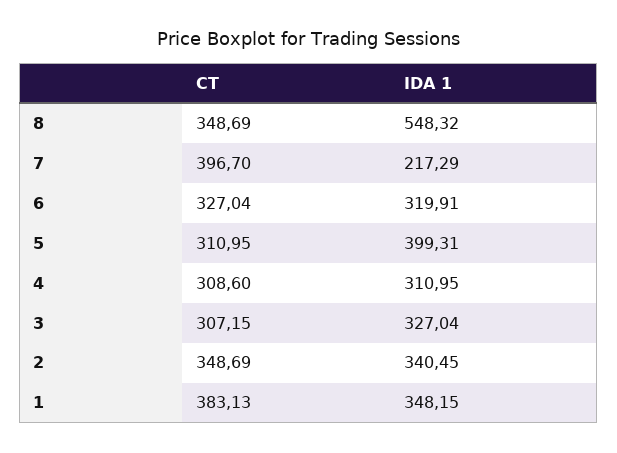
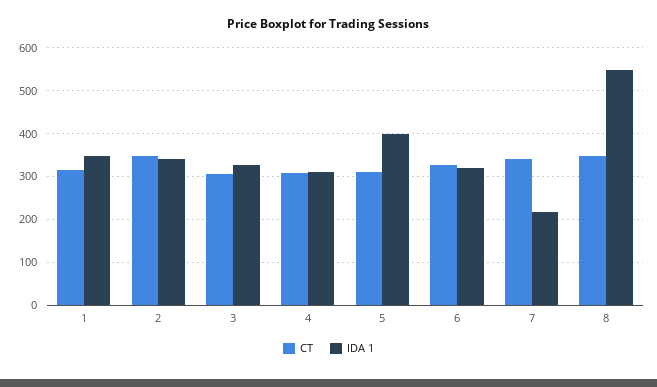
  {
    "CT": {
      "8": 348.69,
-     "7": 396.7,
+     "7": 340,
      "6": 327.04,
      "5": 310.95,
      "4": 308.6,
      "3": 307.15,
      "2": 348.69,
-     "1": 383.13
+     "1": 320
    },
    "IDA 1": {
      "8": 548.32,
      "7": 217.29,
      "6": 319.91,
      "5": 399.31,
      "4": 310.95,
      "3": 327.04,
      "2": 340.45,
      "1": 348.15
    }
  }

